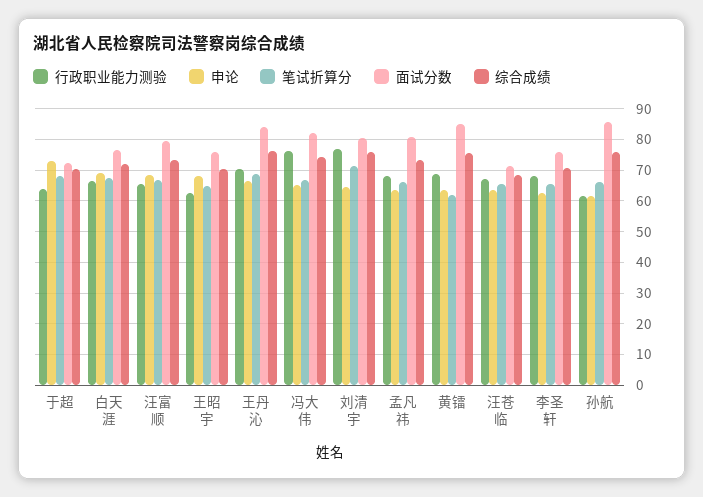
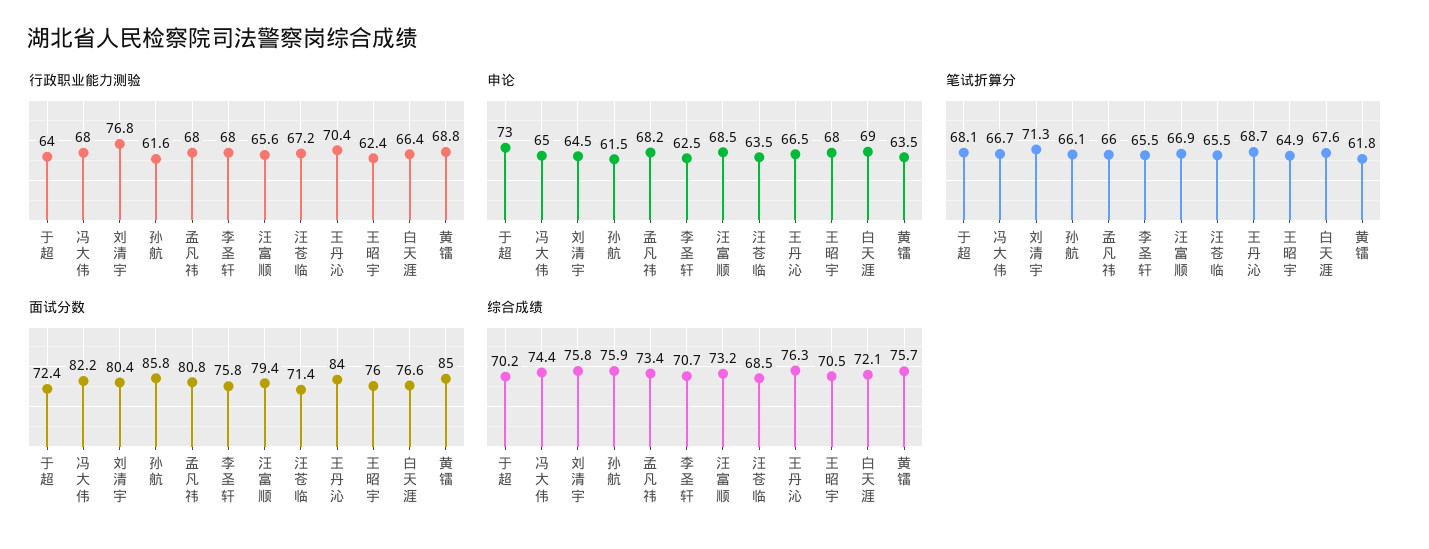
  {
    "行政职业能力测验": {
      "于超": 64,
      "白天涯": 66.4,
      "汪富顺": 65.6,
      "王昭宇": 62.4,
      "王丹沁": 70.4,
-     "冯大伟": 76,
+     "冯大伟": 68,
      "刘清宇": 76.8,
      "孟凡祎": 68,
      "黄镭": 68.8,
      "汪苍临": 67.2,
      "李圣轩": 68,
      "孙航": 61.6
    },
    "申论": {
      "于超": 73,
      "白天涯": 69,
      "汪富顺": 68.5,
      "王昭宇": 68,
      "王丹沁": 66.5,
      "冯大伟": 65,
      "刘清宇": 64.5,
-     "孟凡祎": 64,
+     "孟凡祎": 68.2,
      "黄镭": 63.5,
      "汪苍临": 63.5,
      "李圣轩": 62.5,
      "孙航": 61.5
    },
    "笔试折算分": {
      "于超": 68.1,
      "白天涯": 67.6,
      "汪富顺": 66.9,
      "王昭宇": 64.9,
      "王丹沁": 68.7,
      "冯大伟": 66.7,
      "刘清宇": 71.3,
      "孟凡祎": 66,
      "黄镭": 61.8,
      "汪苍临": 65.5,
      "李圣轩": 65.5,
      "孙航": 66.1
    },
    "面试分数": {
      "于超": 72.4,
      "白天涯": 76.6,
      "汪富顺": 79.4,
      "王昭宇": 76,
      "王丹沁": 84,
      "冯大伟": 82.2,
      "刘清宇": 80.4,
      "孟凡祎": 80.8,
      "黄镭": 85,
      "汪苍临": 71.4,
      "李圣轩": 75.8,
      "孙航": 85.8
    },
    "综合成绩": {
      "于超": 70.2,
      "白天涯": 72.1,
      "汪富顺": 73.2,
      "王昭宇": 70.5,
      "王丹沁": 76.3,
      "冯大伟": 74.4,
      "刘清宇": 75.8,
      "孟凡祎": 73.4,
      "黄镭": 75.7,
      "汪苍临": 68.5,
      "李圣轩": 70.7,
      "孙航": 75.9
    }
  }

